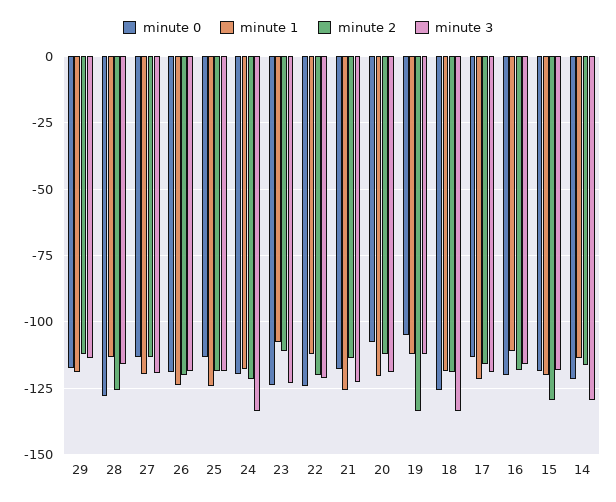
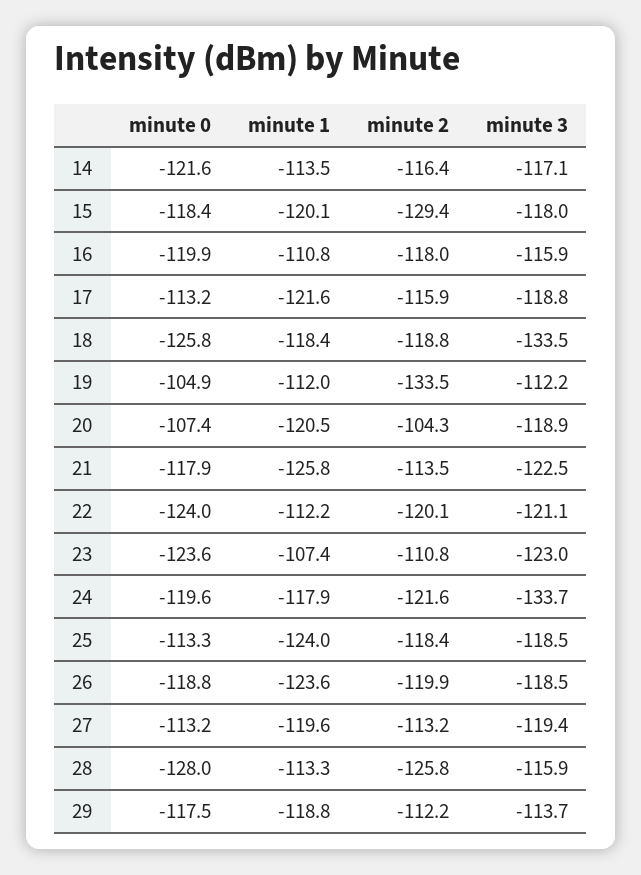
  {
    "minute 0": {
      "29": -117.5,
      "28": -128,
      "27": -113.2,
      "26": -118.8,
      "25": -113.3,
      "24": -119.6,
      "23": -123.6,
      "22": -124,
      "21": -117.9,
      "20": -107.4,
      "19": -104.9,
      "18": -125.8,
      "17": -113.2,
      "16": -119.9,
      "15": -118.4,
      "14": -121.6
    },
    "minute 1": {
      "29": -118.8,
      "28": -113.3,
      "27": -119.6,
      "26": -123.6,
      "25": -124,
      "24": -117.9,
      "23": -107.4,
      "22": -112.2,
      "21": -125.8,
      "20": -120.5,
      "19": -112,
      "18": -118.4,
      "17": -121.6,
      "16": -110.8,
      "15": -120.1,
      "14": -113.5
    },
    "minute 2": {
      "29": -112.2,
      "28": -125.8,
      "27": -113.2,
      "26": -119.9,
      "25": -118.4,
      "24": -121.6,
      "23": -110.8,
      "22": -120.1,
      "21": -113.5,
-     "20": -112.5,
+     "20": -104.3,
      "19": -133.5,
      "18": -118.8,
      "17": -115.9,
      "16": -118,
      "15": -129.4,
      "14": -116.4
    },
    "minute 3": {
      "29": -113.7,
      "28": -115.9,
      "27": -119.4,
      "26": -118.5,
      "25": -118.5,
      "24": -133.7,
      "23": -123,
      "22": -121.1,
      "21": -122.5,
      "20": -118.9,
      "19": -112.2,
      "18": -133.5,
      "17": -118.8,
      "16": -115.9,
      "15": -118,
-     "14": -130
+     "14": -117.1
    }
  }

